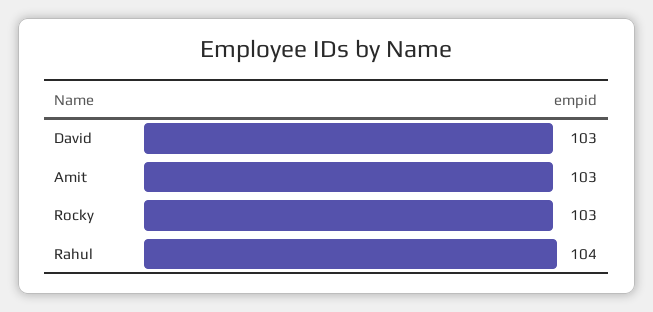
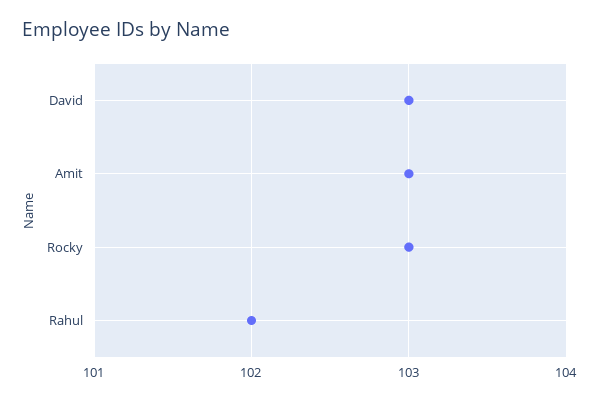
  {
    "David": 103,
    "Amit": 103,
    "Rocky": 103,
-   "Rahul": 104
+   "Rahul": 102
  }

